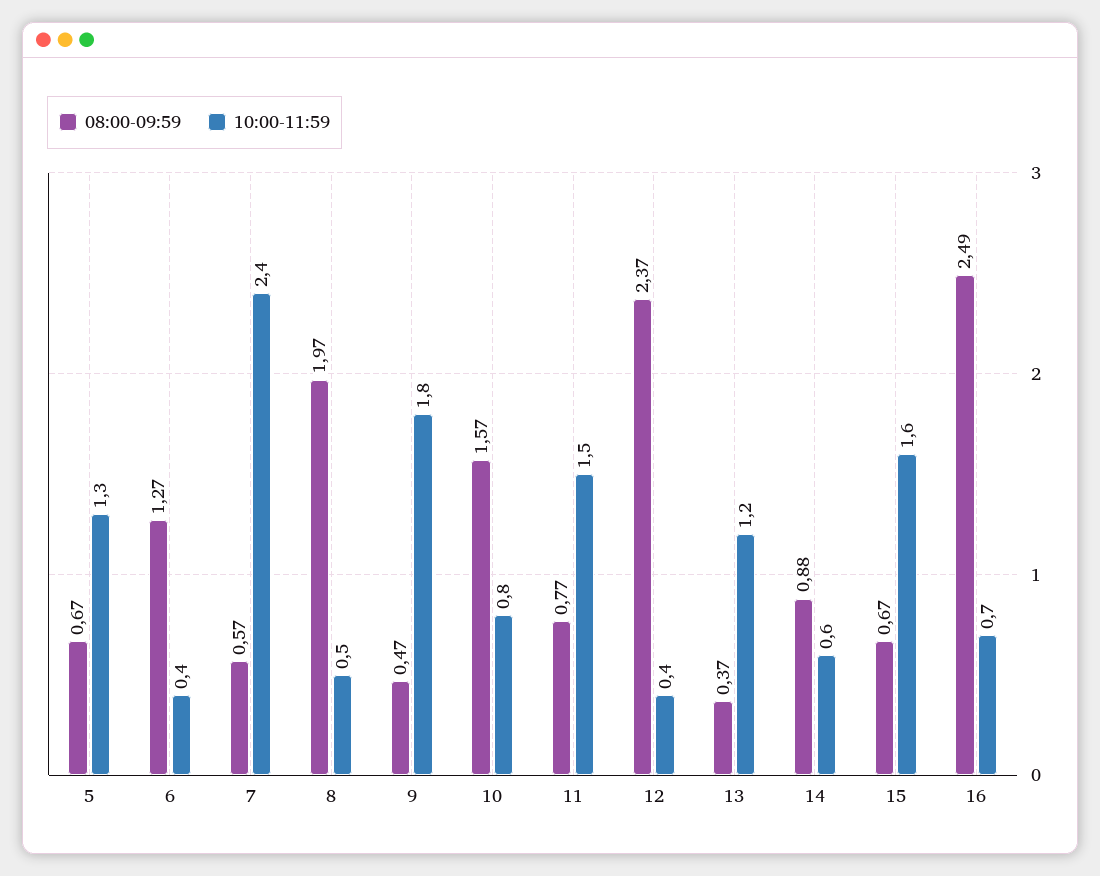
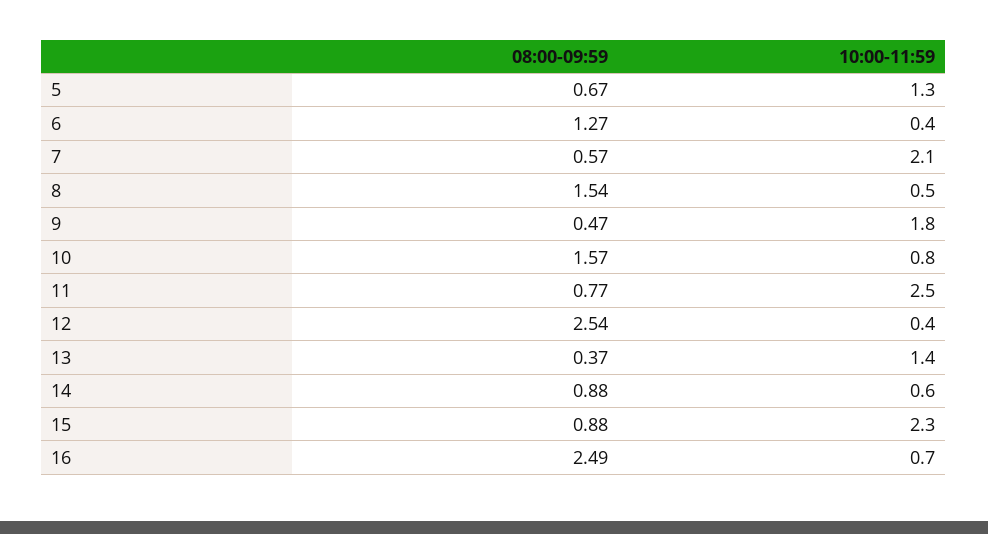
  {
    "08:00-09:59": {
      "5": 0.67,
      "6": 1.27,
      "7": 0.57,
-     "8": 1.97,
+     "8": 1.54,
      "9": 0.47,
      "10": 1.57,
      "11": 0.77,
-     "12": 2.37,
+     "12": 2.54,
      "13": 0.37,
      "14": 0.88,
-     "15": 0.67,
+     "15": 0.88,
      "16": 2.49
    },
    "10:00-11:59": {
      "5": 1.3,
      "6": 0.4,
-     "7": 2.4,
+     "7": 2.1,
      "8": 0.5,
      "9": 1.8,
      "10": 0.8,
-     "11": 1.5,
+     "11": 2.5,
      "12": 0.4,
-     "13": 1.2,
+     "13": 1.4,
      "14": 0.6,
-     "15": 1.6,
+     "15": 2.3,
      "16": 0.7
    }
  }

